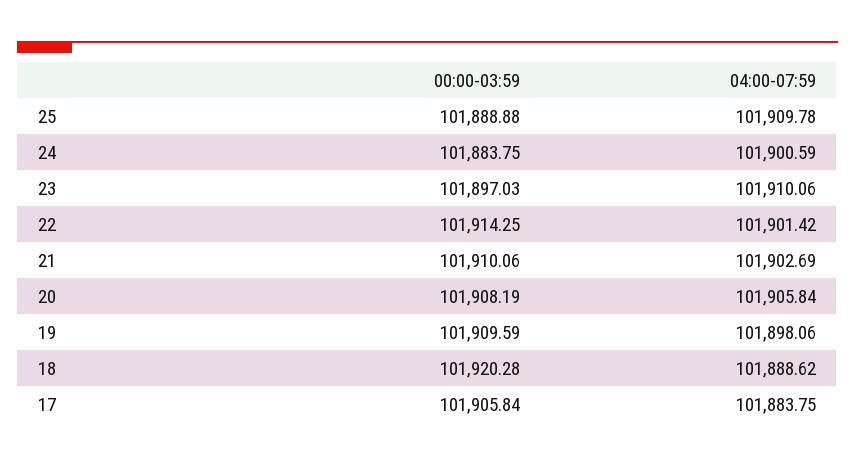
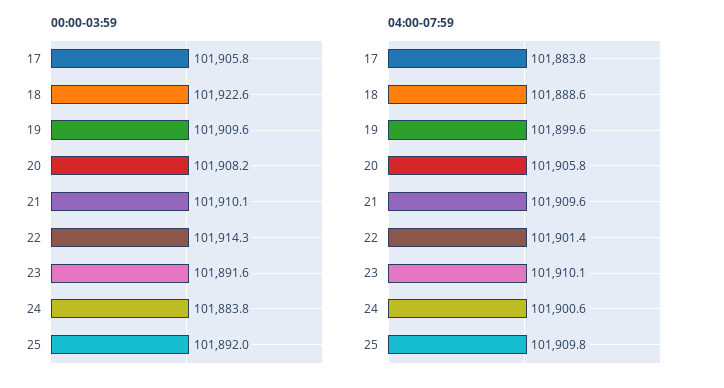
  {
    "00:00-03:59": {
-     "25": 101888.88,
+     "25": 101892,
      "24": 101883.75,
-     "23": 101897.03,
+     "23": 101891.6,
      "22": 101914.25,
      "21": 101910.06,
      "20": 101908.19,
      "19": 101909.59,
-     "18": 101920.28,
+     "18": 101922.6,
      "17": 101905.84
    },
    "04:00-07:59": {
      "25": 101909.78,
      "24": 101900.59,
      "23": 101910.06,
      "22": 101901.42,
-     "21": 101902.69,
+     "21": 101909.6,
      "20": 101905.84,
-     "19": 101898.06,
+     "19": 101899.6,
      "18": 101888.62,
      "17": 101883.75
    }
  }

